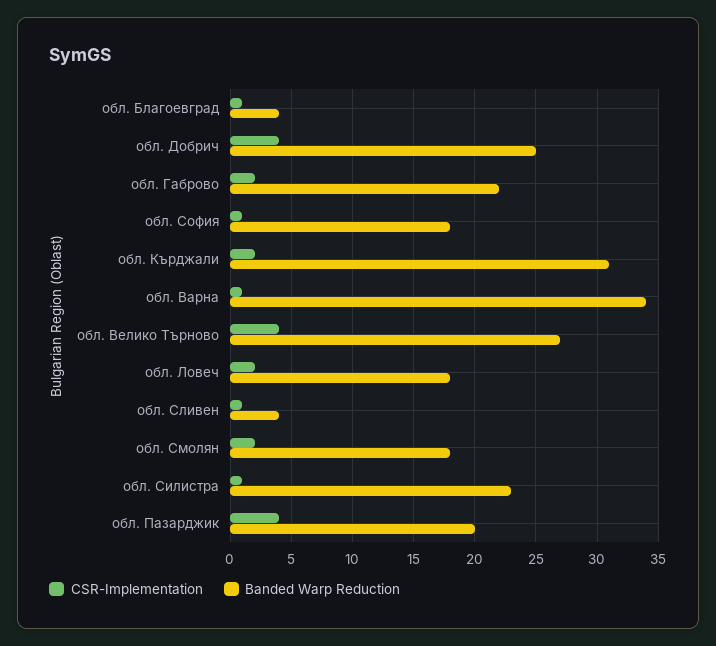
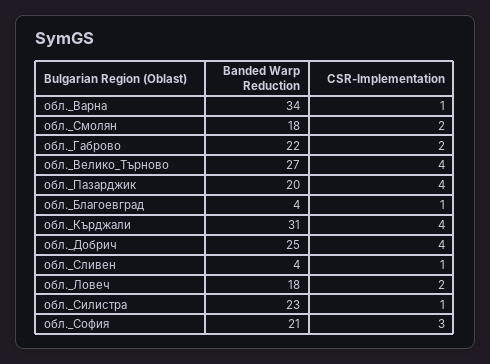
  {
    "CSR-Implementation": {
      "обл. Благоевград": 1,
      "обл. Добрич": 4,
      "обл. Габрово": 2,
-     "обл. София": 1,
+     "обл. София": 3,
-     "обл. Кърджали": 2,
+     "обл. Кърджали": 4,
      "обл. Варна": 1,
      "обл. Велико Търново": 4,
      "обл. Ловеч": 2,
      "обл. Сливен": 1,
      "обл. Смолян": 2,
      "обл. Силистра": 1,
      "обл. Пазарджик": 4
    },
    "Banded Warp Reduction": {
      "обл. Благоевград": 4,
      "обл. Добрич": 25,
      "обл. Габрово": 22,
-     "обл. София": 18,
+     "обл. София": 21,
      "обл. Кърджали": 31,
      "обл. Варна": 34,
      "обл. Велико Търново": 27,
      "обл. Ловеч": 18,
      "обл. Сливен": 4,
      "обл. Смолян": 18,
      "обл. Силистра": 23,
      "обл. Пазарджик": 20
    }
  }

